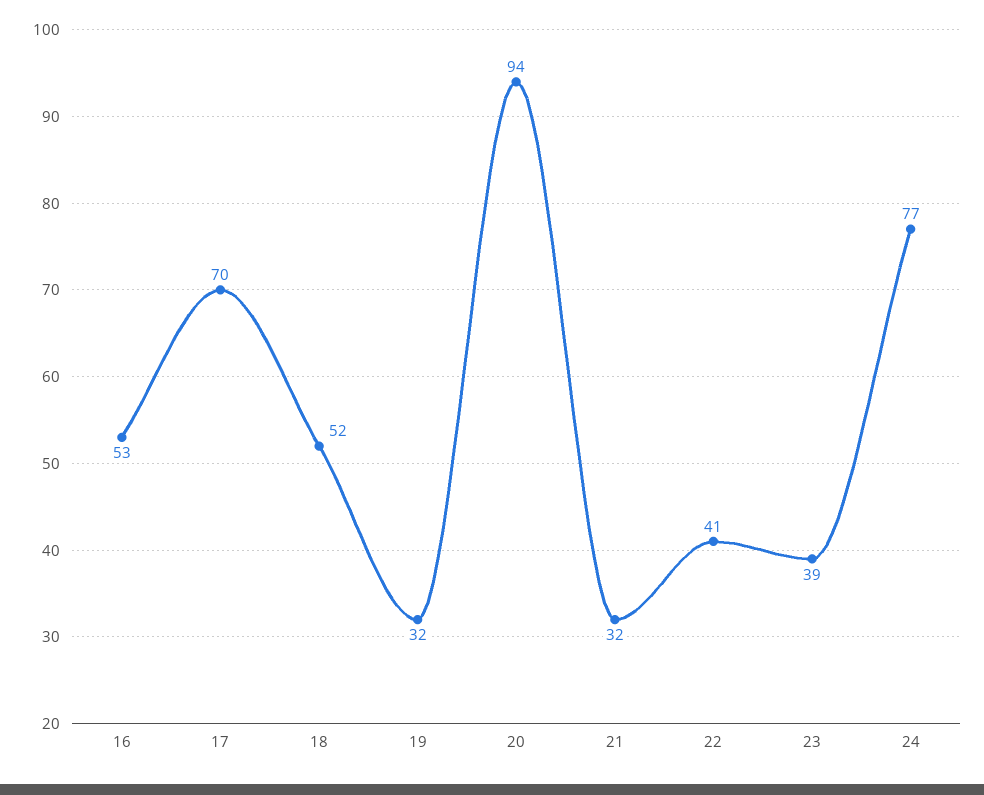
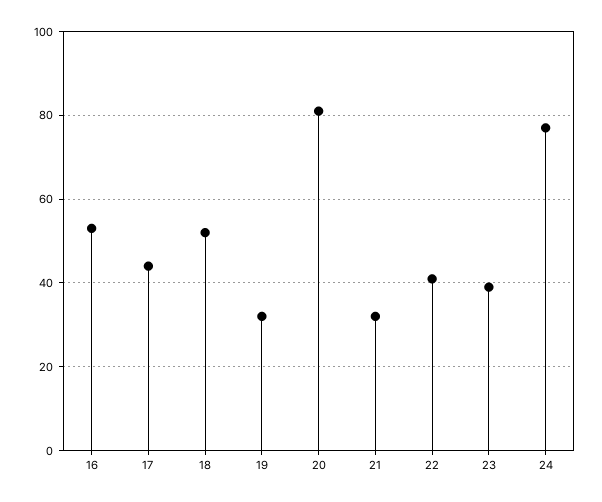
  {
    "16": 53,
-   "17": 70,
+   "17": 45,
    "18": 52,
    "19": 32,
-   "20": 94,
+   "20": 80,
    "21": 32,
    "22": 41,
    "23": 39,
    "24": 77
  }

